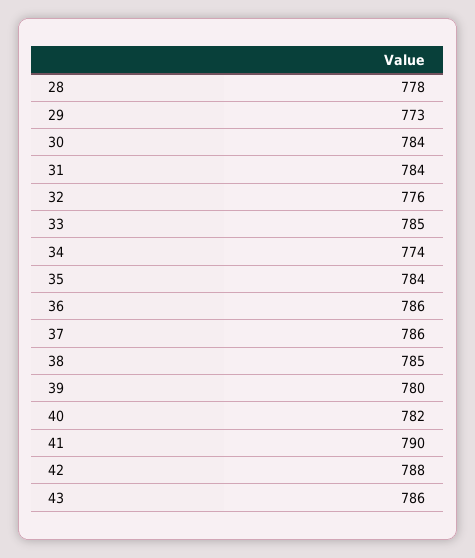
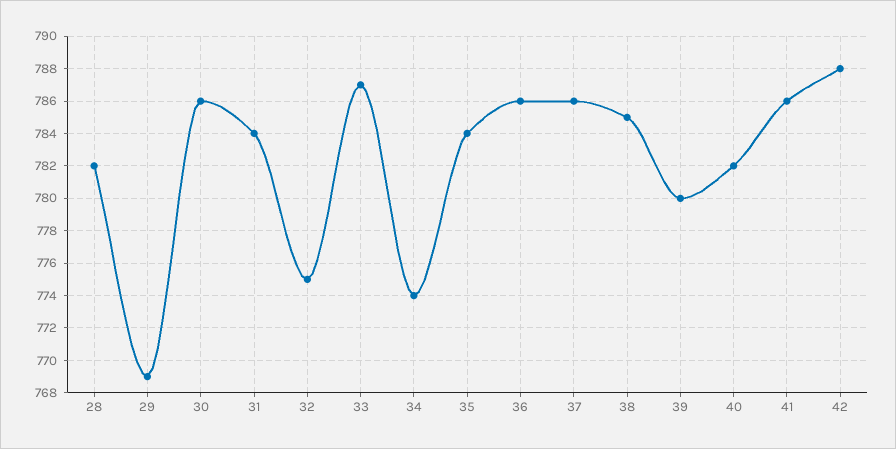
  {
-   "28": 778,
+   "28": 782,
-   "29": 773,
+   "29": 769,
-   "30": 784,
+   "30": 786,
    "31": 784,
-   "32": 776,
+   "32": 775,
-   "33": 785,
+   "33": 787,
    "34": 774,
    "35": 784,
    "36": 786,
    "37": 786,
    "38": 785,
    "39": 780,
    "40": 782,
-   "41": 790,
+   "41": 786,
-   "42": 788,
+   "42": 788
-   "43": 786
  }

